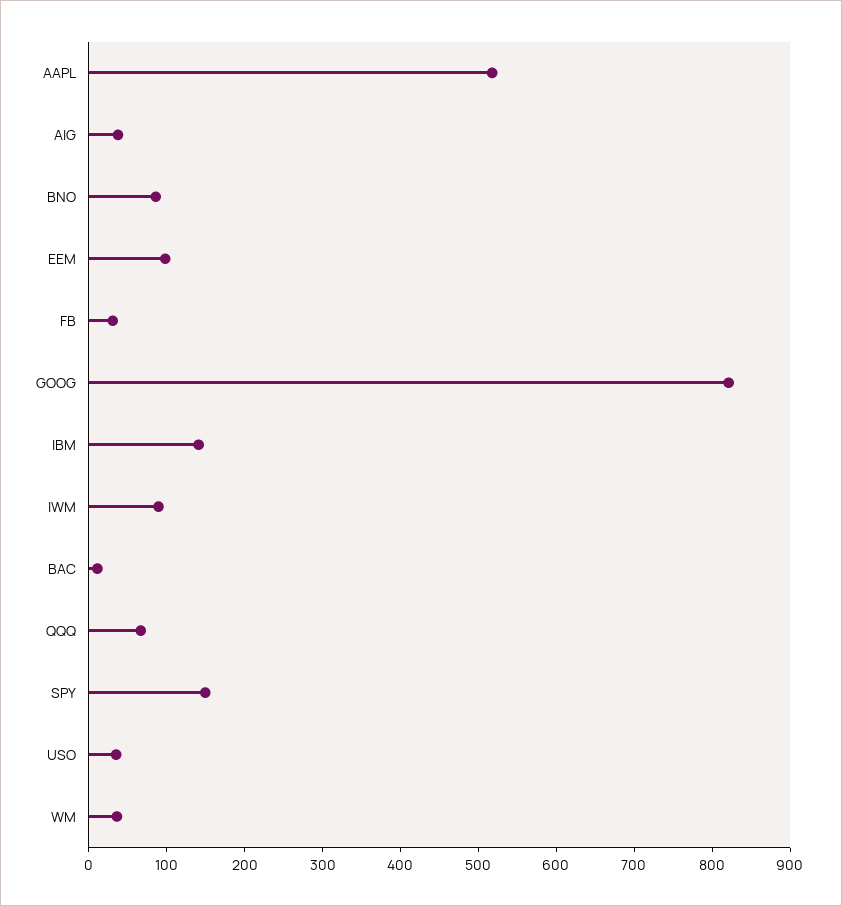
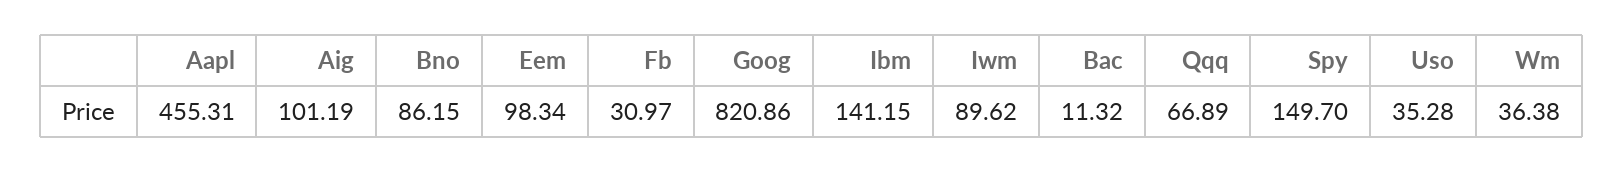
  {
-   "AAPL": 520,
+   "AAPL": 455.31,
-   "AIG": 40,
+   "AIG": 101.19,
    "BNO": 86.15,
    "EEM": 98.34,
    "FB": 30.97,
    "GOOG": 820.86,
    "IBM": 141.15,
    "IWM": 89.62,
    "BAC": 11.32,
    "QQQ": 66.89,
    "SPY": 149.7,
    "USO": 35.28,
    "WM": 36.38
  }

